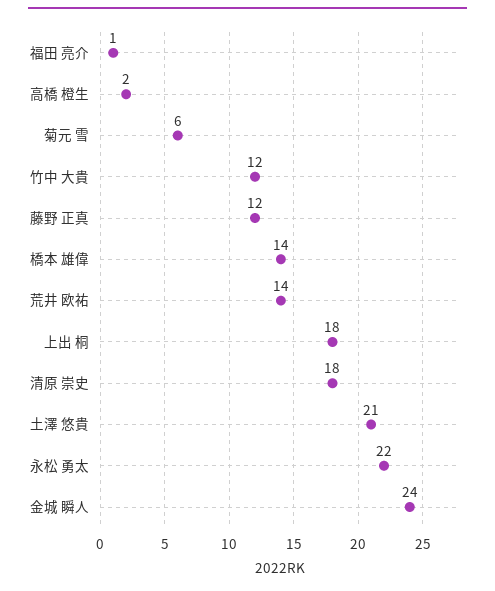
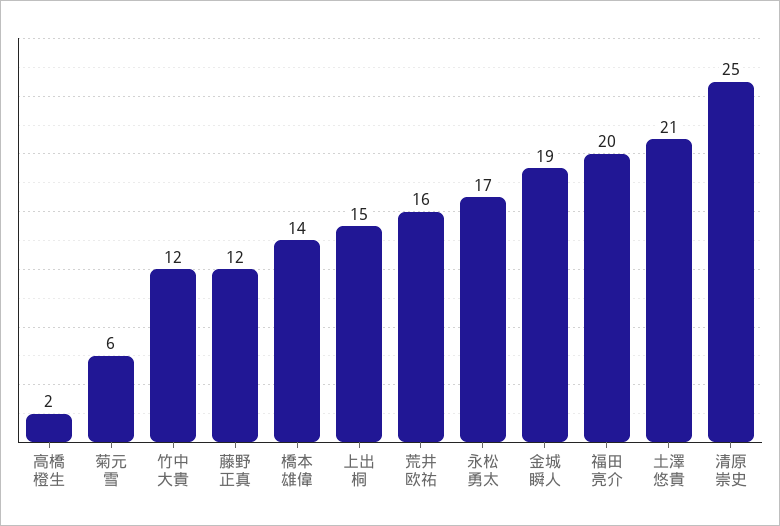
  {
-   "福田 亮介": 1,
+   "福田 亮介": 20,
    "高橋 橙生": 2,
    "菊元 雪": 6,
    "竹中 大貴": 12,
    "藤野 正真": 12,
    "橋本 雄偉": 14,
-   "荒井 欧祐": 14,
+   "荒井 欧祐": 16,
-   "上出 桐": 18,
+   "上出 桐": 15,
-   "清原 崇史": 18,
+   "清原 崇史": 25,
    "土澤 悠貴": 21,
-   "永松 勇太": 22,
+   "永松 勇太": 17,
-   "金城 瞬人": 24
+   "金城 瞬人": 19
  }

